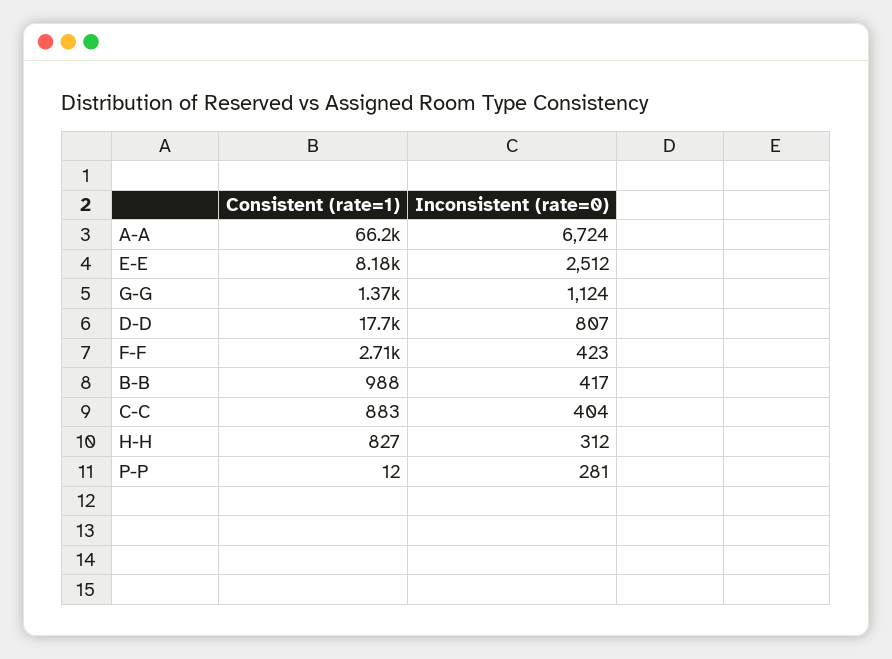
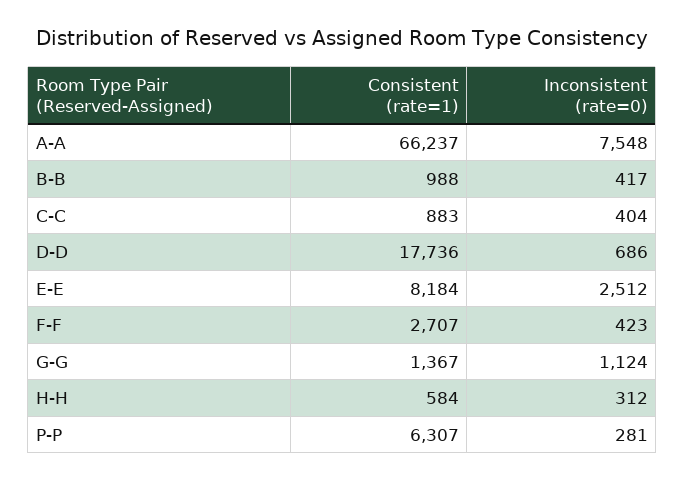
  {
    "Consistent (rate=1)": {
      "A-A": 66237,
      "E-E": 8184,
      "G-G": 1367,
      "D-D": 17736,
      "F-F": 2707,
      "B-B": 988,
      "C-C": 883,
-     "H-H": 827,
+     "H-H": 584,
-     "P-P": 12
+     "P-P": 6307
    },
    "Inconsistent (rate=0)": {
-     "A-A": 6724,
+     "A-A": 7548,
      "E-E": 2512,
      "G-G": 1124,
-     "D-D": 807,
+     "D-D": 686,
      "F-F": 423,
      "B-B": 417,
      "C-C": 404,
      "H-H": 312,
      "P-P": 281
    }
  }

